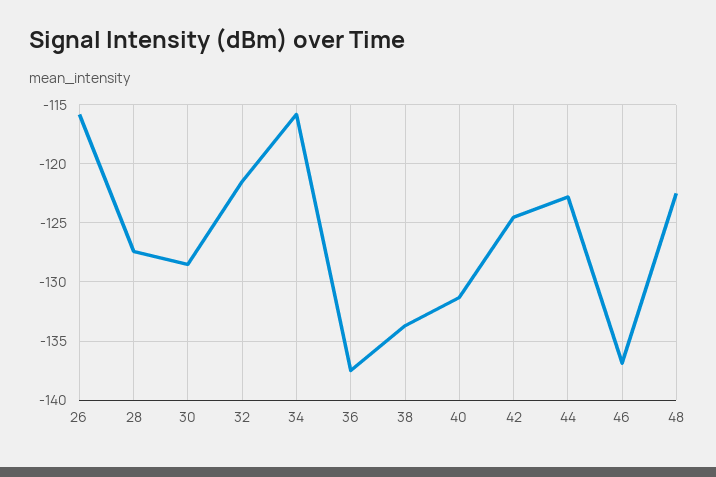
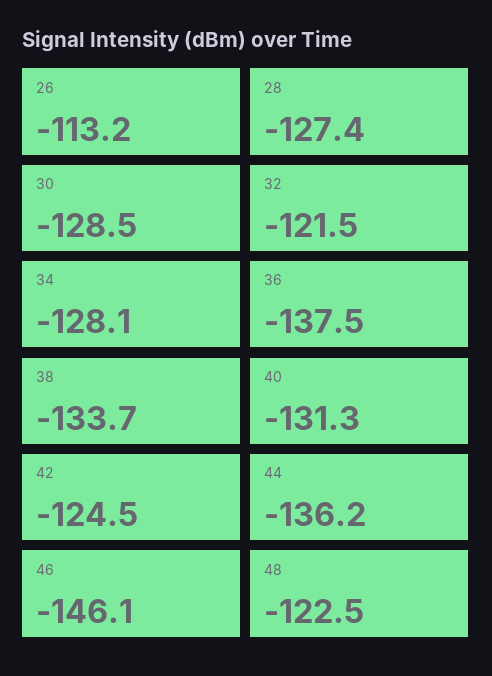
  {
-   "26": -116,
+   "26": -113.2,
    "28": -127.4,
    "30": -128.5,
    "32": -121.5,
-   "34": -116,
+   "34": -128.1,
    "36": -137.5,
    "38": -133.7,
    "40": -131.3,
    "42": -124.5,
-   "44": -123,
+   "44": -136.2,
-   "46": -137,
+   "46": -146.1,
    "48": -122.5
  }

